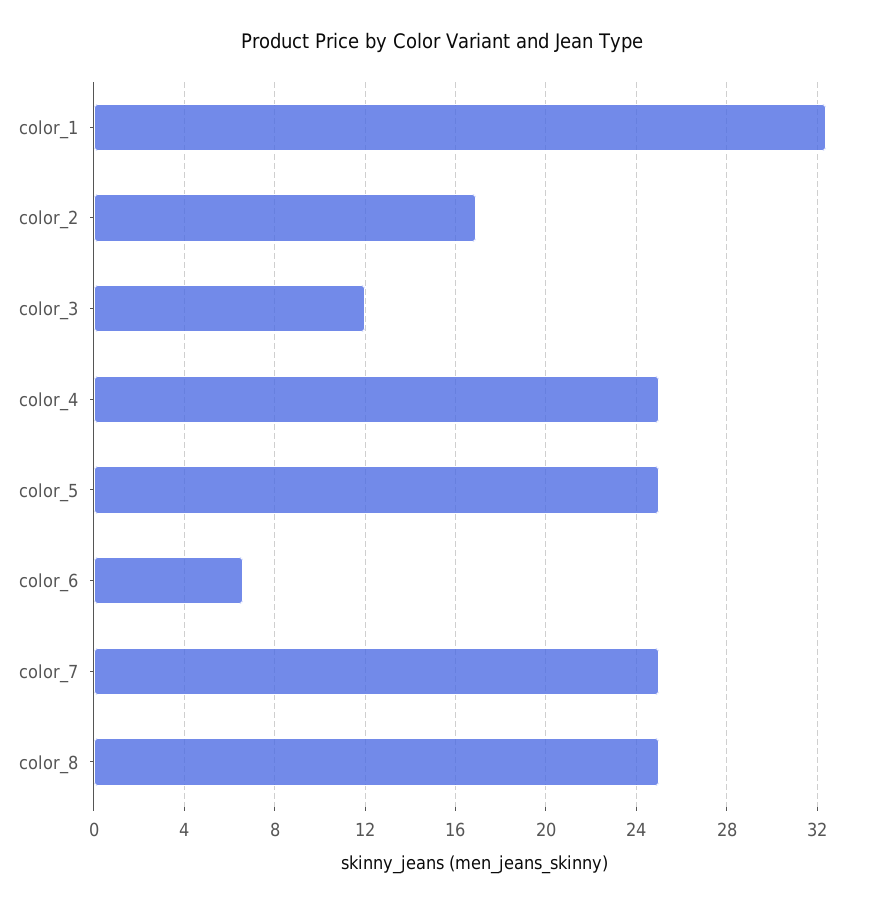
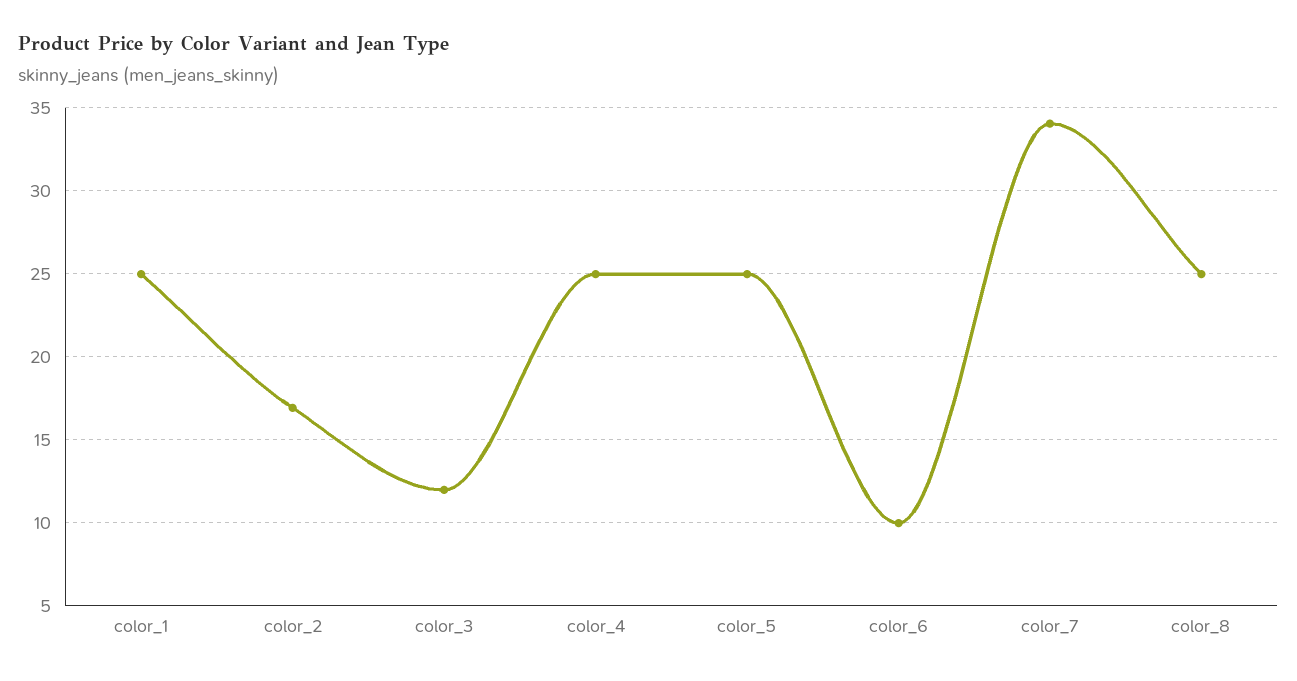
  {
-   "color_1": 32.5,
+   "color_1": 25,
    "color_2": 17,
    "color_3": 12,
    "color_4": 25,
    "color_5": 25,
-   "color_6": 6.5,
+   "color_6": 10,
-   "color_7": 25,
+   "color_7": 34,
    "color_8": 25
  }

